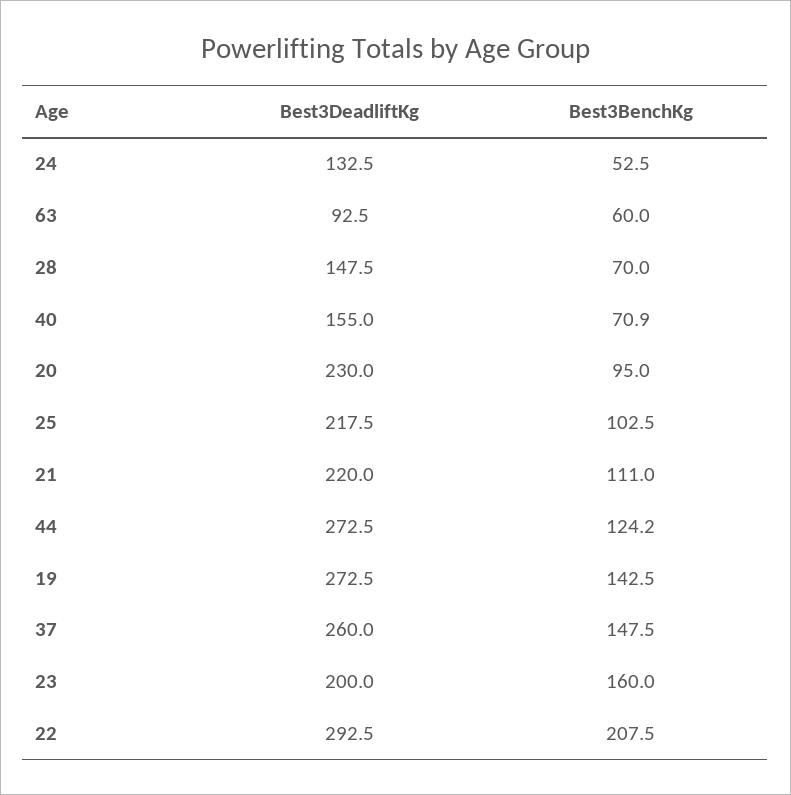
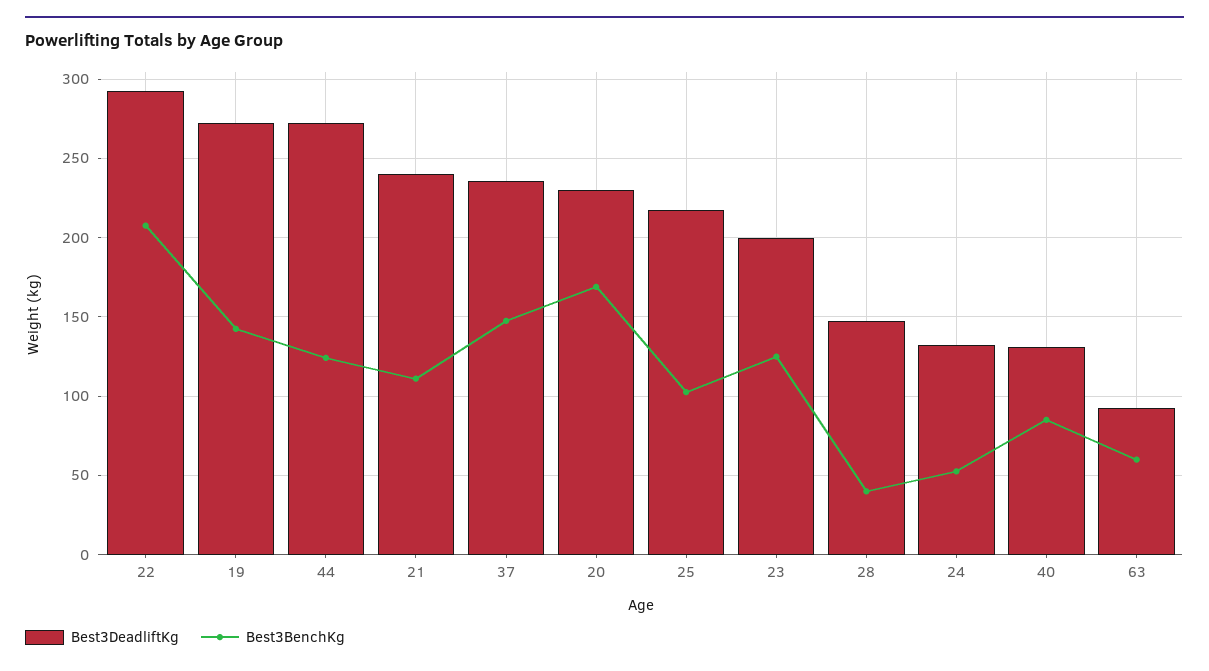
  {
    "Best3DeadliftKg": {
      "24": 132.5,
      "63": 92.5,
      "28": 147.5,
-     "40": 155,
+     "40": 130,
      "20": 230,
      "25": 217.5,
-     "21": 220,
+     "21": 240,
      "44": 272.5,
      "19": 272.5,
-     "37": 260,
+     "37": 235,
      "23": 200,
      "22": 292.5
    },
    "Best3BenchKg": {
      "24": 52.5,
      "63": 60,
-     "28": 70,
+     "28": 40,
-     "40": 70.9,
+     "40": 85,
-     "20": 95,
+     "20": 170,
      "25": 102.5,
      "21": 111,
      "44": 124.2,
      "19": 142.5,
      "37": 147.5,
-     "23": 160,
+     "23": 125,
      "22": 207.5
    }
  }

